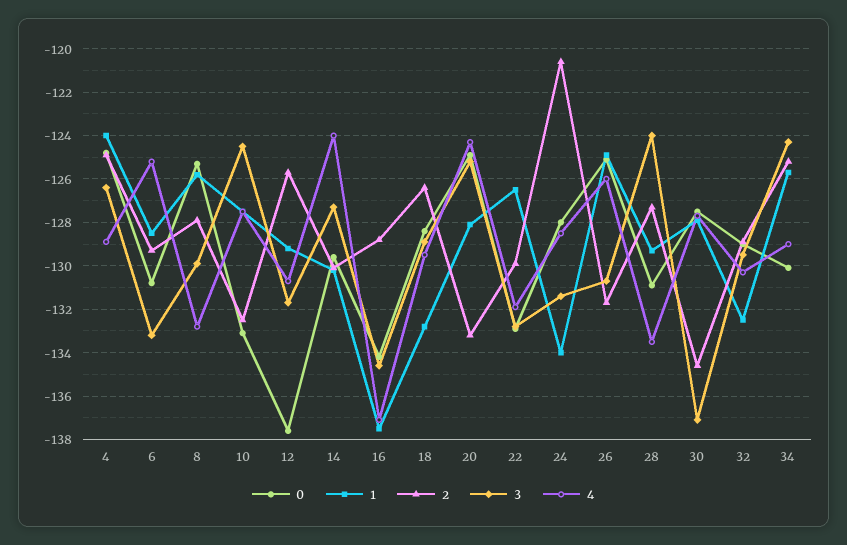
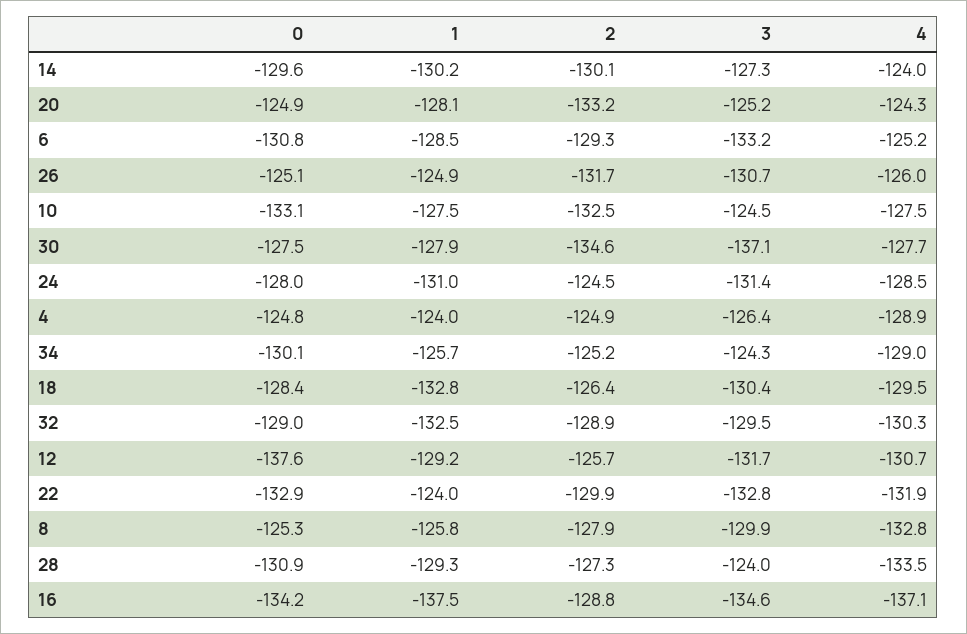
  {
    "0": {
      "4": -124.8,
      "6": -130.8,
      "8": -125.3,
      "10": -133.1,
      "12": -137.6,
      "14": -129.6,
      "16": -134.2,
      "18": -128.4,
      "20": -124.9,
      "22": -132.9,
      "24": -128,
      "26": -125.1,
      "28": -130.9,
      "30": -127.5,
      "32": -129,
      "34": -130.1
    },
    "1": {
      "4": -124,
      "6": -128.5,
      "8": -125.8,
      "10": -127.5,
      "12": -129.2,
      "14": -130.2,
      "16": -137.5,
      "18": -132.8,
      "20": -128.1,
-     "22": -126.5,
+     "22": -124,
-     "24": -134,
+     "24": -131,
      "26": -124.9,
      "28": -129.3,
      "30": -127.9,
      "32": -132.5,
      "34": -125.7
    },
    "2": {
      "4": -124.9,
      "6": -129.3,
      "8": -127.9,
      "10": -132.5,
      "12": -125.7,
      "14": -130.1,
      "16": -128.8,
      "18": -126.4,
      "20": -133.2,
      "22": -129.9,
-     "24": -120.5,
+     "24": -124.5,
      "26": -131.7,
      "28": -127.3,
      "30": -134.6,
      "32": -128.9,
      "34": -125.2
    },
    "3": {
      "4": -126.4,
      "6": -133.2,
      "8": -129.9,
      "10": -124.5,
      "12": -131.7,
      "14": -127.3,
      "16": -134.6,
-     "18": -129,
+     "18": -130.4,
      "20": -125.2,
      "22": -132.8,
      "24": -131.4,
      "26": -130.7,
      "28": -124,
      "30": -137.1,
      "32": -129.5,
      "34": -124.3
    },
    "4": {
      "4": -128.9,
      "6": -125.2,
      "8": -132.8,
      "10": -127.5,
      "12": -130.7,
      "14": -124,
      "16": -137.1,
      "18": -129.5,
      "20": -124.3,
      "22": -131.9,
      "24": -128.5,
      "26": -126,
      "28": -133.5,
      "30": -127.7,
      "32": -130.3,
      "34": -129
    }
  }

